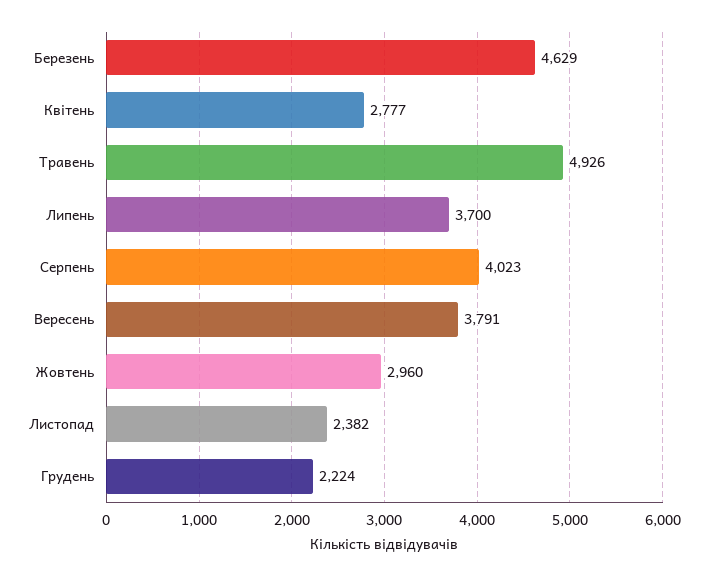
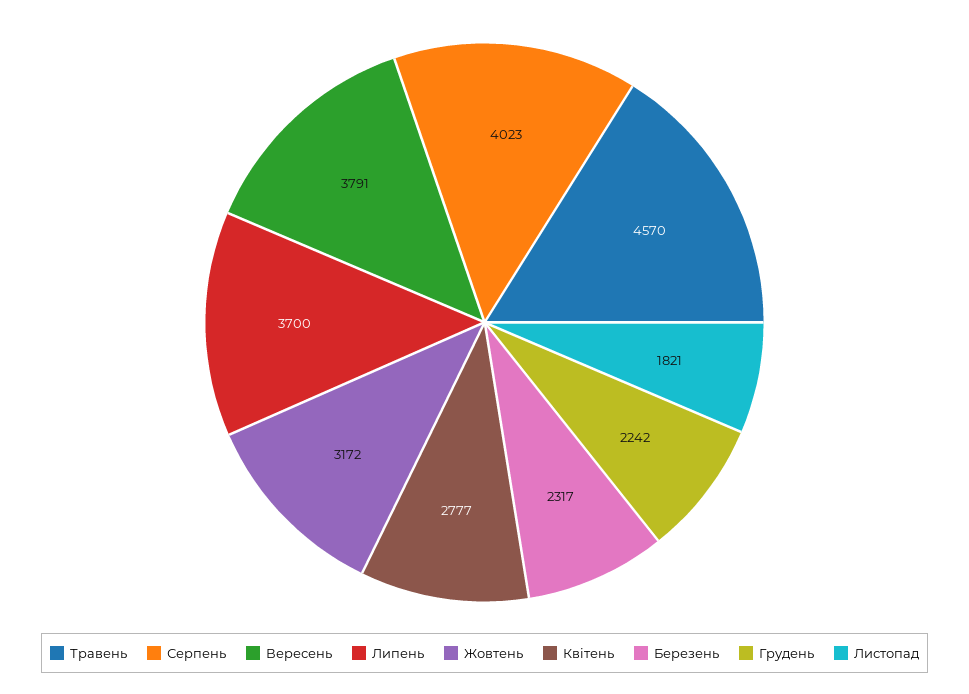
  {
-   "Березень": 4629,
+   "Березень": 2317,
    "Квітень": 2777,
-   "Травень": 4926,
+   "Травень": 4570,
    "Липень": 3700,
    "Серпень": 4023,
    "Вересень": 3791,
-   "Жовтень": 2960,
+   "Жовтень": 3172,
-   "Листопад": 2382,
+   "Листопад": 1821,
-   "Грудень": 2224
+   "Грудень": 2242
  }

